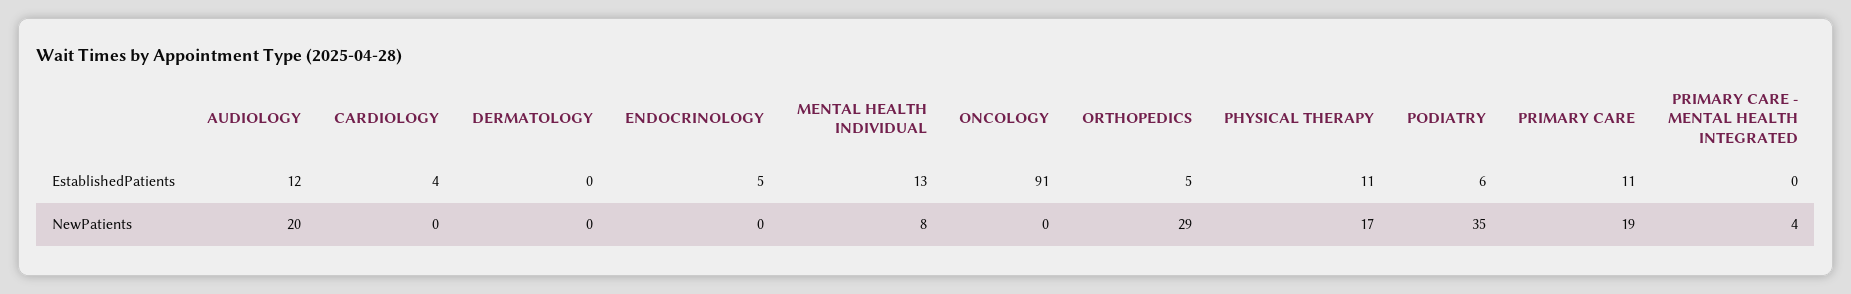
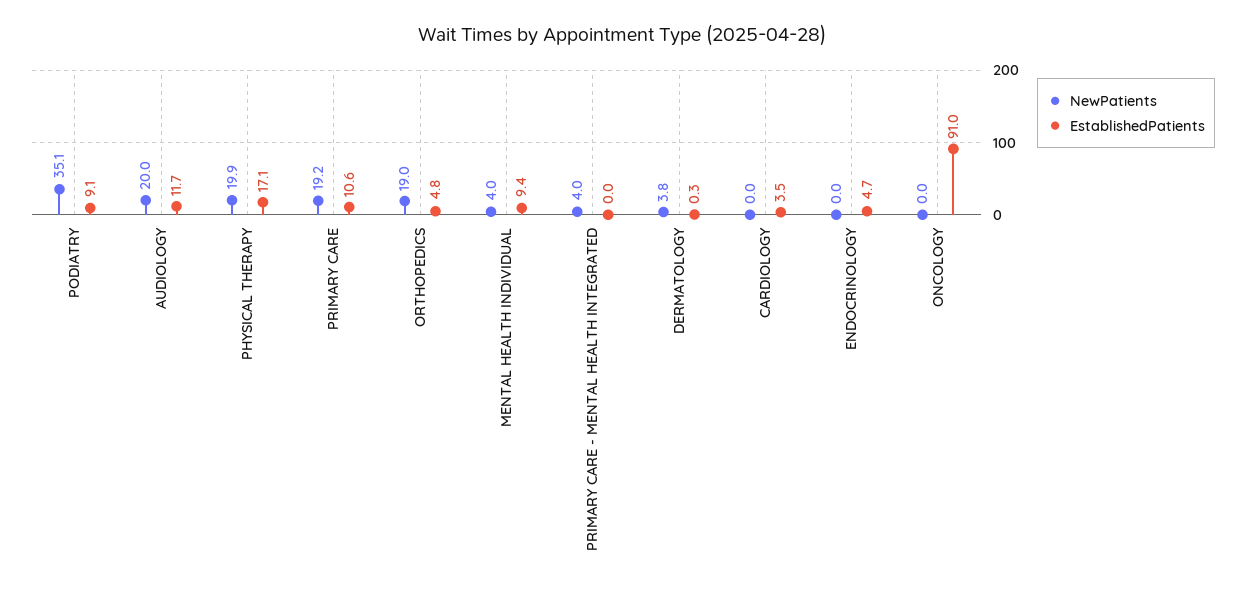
  {
    "EstablishedPatients": {
      "AUDIOLOGY": 11.7,
      "CARDIOLOGY": 3.5,
      "DERMATOLOGY": 0.3,
      "ENDOCRINOLOGY": 4.7,
-     "MENTAL HEALTH INDIVIDUAL": 13,
+     "MENTAL HEALTH INDIVIDUAL": 9.4,
      "ONCOLOGY": 91,
      "ORTHOPEDICS": 4.8,
-     "PHYSICAL THERAPY": 11,
+     "PHYSICAL THERAPY": 17.1,
-     "PODIATRY": 6,
+     "PODIATRY": 9.1,
      "PRIMARY CARE": 10.6,
      "PRIMARY CARE - MENTAL HEALTH INTEGRATED": 0
    },
    "NewPatients": {
      "AUDIOLOGY": 20,
      "CARDIOLOGY": 0,
-     "DERMATOLOGY": 0,
+     "DERMATOLOGY": 3.8,
      "ENDOCRINOLOGY": 0,
-     "MENTAL HEALTH INDIVIDUAL": 8,
+     "MENTAL HEALTH INDIVIDUAL": 4,
      "ONCOLOGY": 0,
-     "ORTHOPEDICS": 29,
+     "ORTHOPEDICS": 19,
-     "PHYSICAL THERAPY": 17,
+     "PHYSICAL THERAPY": 19.9,
      "PODIATRY": 35.1,
      "PRIMARY CARE": 19.2,
      "PRIMARY CARE - MENTAL HEALTH INTEGRATED": 4
    }
  }

